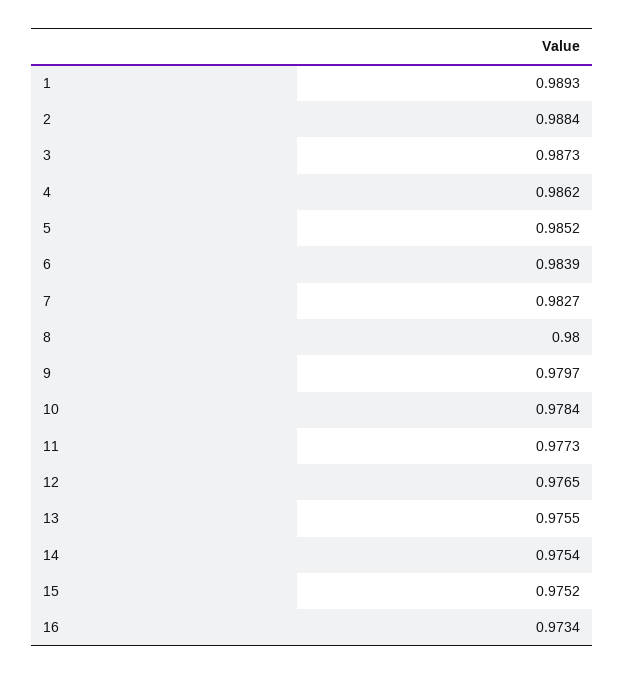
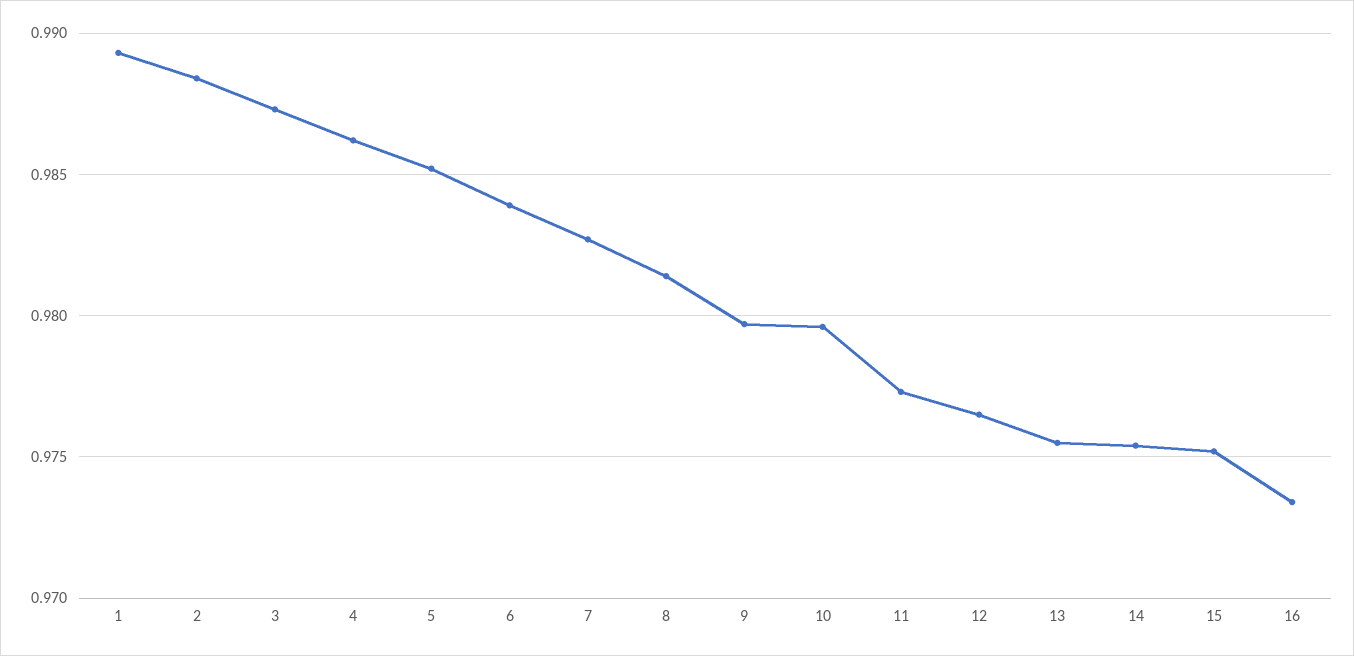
  {
    "1": 0.9893,
    "2": 0.9884,
    "3": 0.9873,
    "4": 0.9862,
    "5": 0.9852,
    "6": 0.9839,
    "7": 0.9827,
-   "8": 0.98,
+   "8": 0.9815,
    "9": 0.9797,
-   "10": 0.9784,
+   "10": 0.9795,
    "11": 0.9773,
    "12": 0.9765,
    "13": 0.9755,
    "14": 0.9754,
    "15": 0.9752,
    "16": 0.9734
  }

